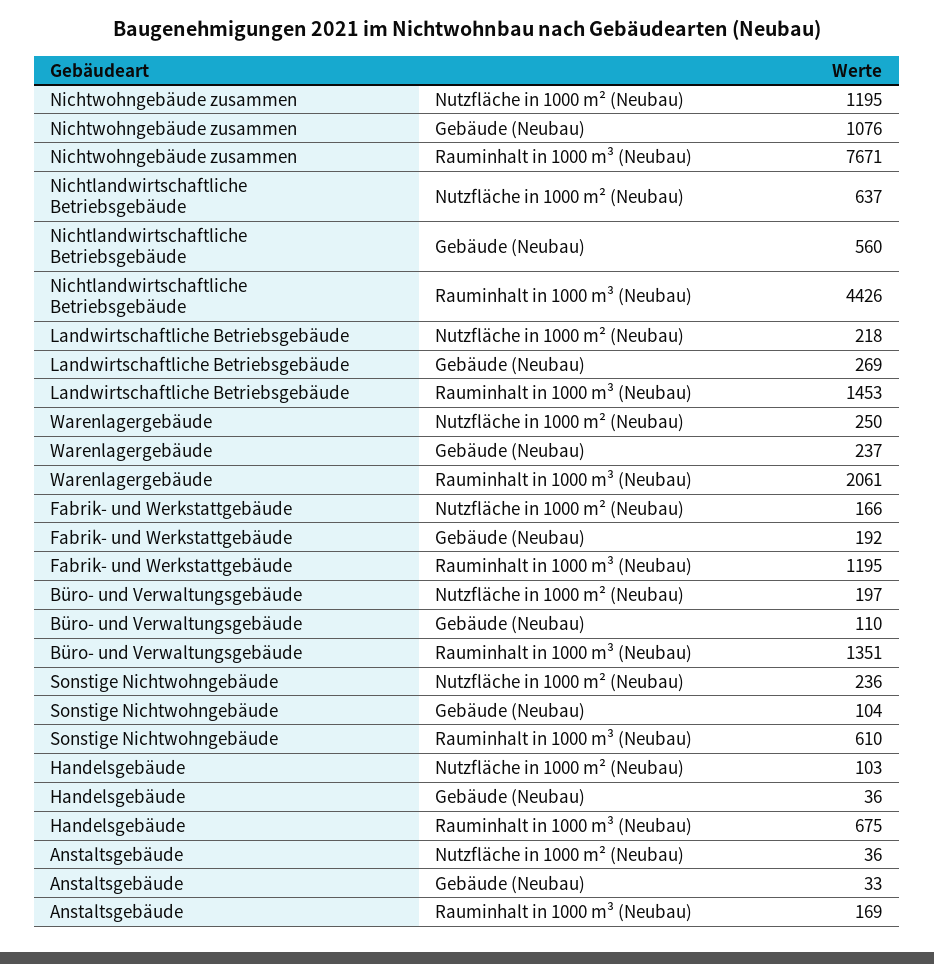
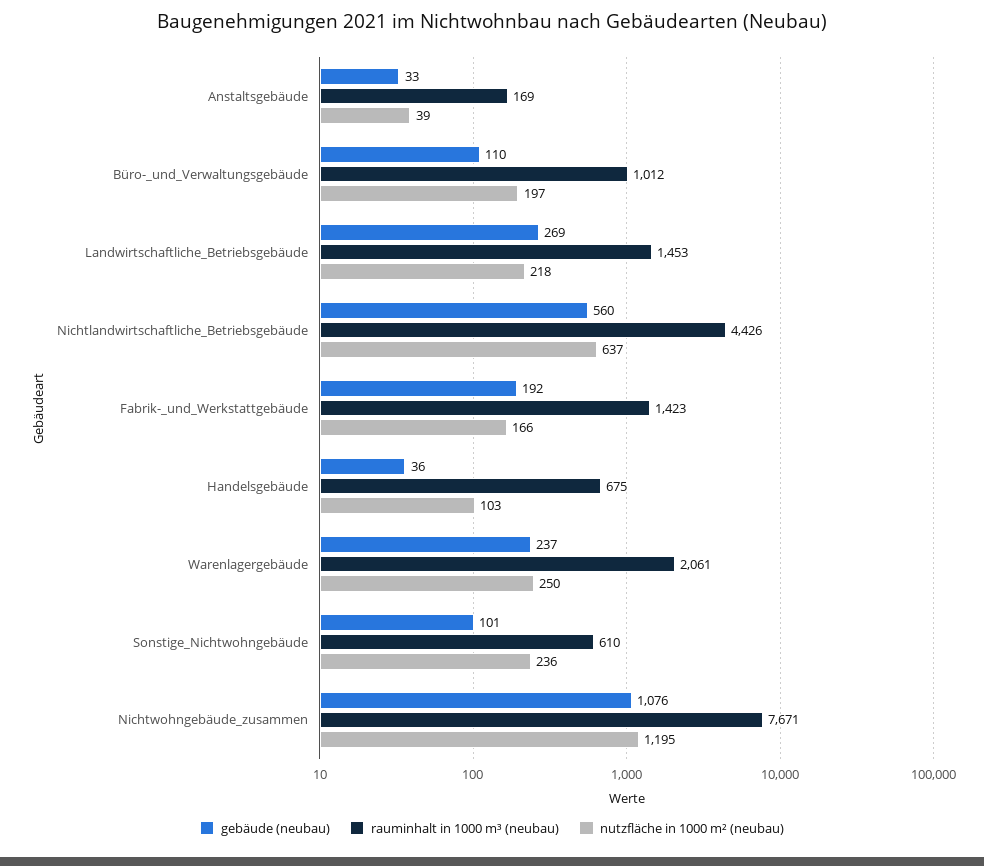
  {
    "Nutzfläche in 1000 m² (Neubau)": {
      "Nichtwohngebäude zusammen": 1195,
      "Nichtlandwirtschaftliche Betriebsgebäude": 637,
      "Landwirtschaftliche Betriebsgebäude": 218,
      "Warenlagergebäude": 250,
      "Fabrik- und Werkstattgebäude": 166,
      "Büro- und Verwaltungsgebäude": 197,
      "Sonstige Nichtwohngebäude": 236,
      "Handelsgebäude": 103,
-     "Anstaltsgebäude": 36
+     "Anstaltsgebäude": 39
    },
    "Gebäude (Neubau)": {
      "Nichtwohngebäude zusammen": 1076,
      "Nichtlandwirtschaftliche Betriebsgebäude": 560,
      "Landwirtschaftliche Betriebsgebäude": 269,
      "Warenlagergebäude": 237,
      "Fabrik- und Werkstattgebäude": 192,
      "Büro- und Verwaltungsgebäude": 110,
-     "Sonstige Nichtwohngebäude": 104,
+     "Sonstige Nichtwohngebäude": 101,
      "Handelsgebäude": 36,
      "Anstaltsgebäude": 33
    },
    "Rauminhalt in 1000 m³ (Neubau)": {
      "Nichtwohngebäude zusammen": 7671,
      "Nichtlandwirtschaftliche Betriebsgebäude": 4426,
      "Landwirtschaftliche Betriebsgebäude": 1453,
      "Warenlagergebäude": 2061,
-     "Fabrik- und Werkstattgebäude": 1195,
+     "Fabrik- und Werkstattgebäude": 1423,
-     "Büro- und Verwaltungsgebäude": 1351,
+     "Büro- und Verwaltungsgebäude": 1012,
      "Sonstige Nichtwohngebäude": 610,
      "Handelsgebäude": 675,
      "Anstaltsgebäude": 169
    }
  }

